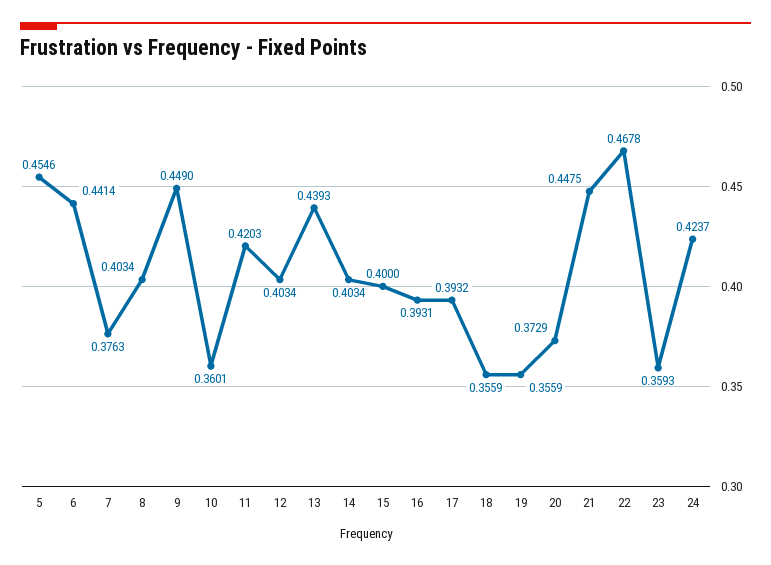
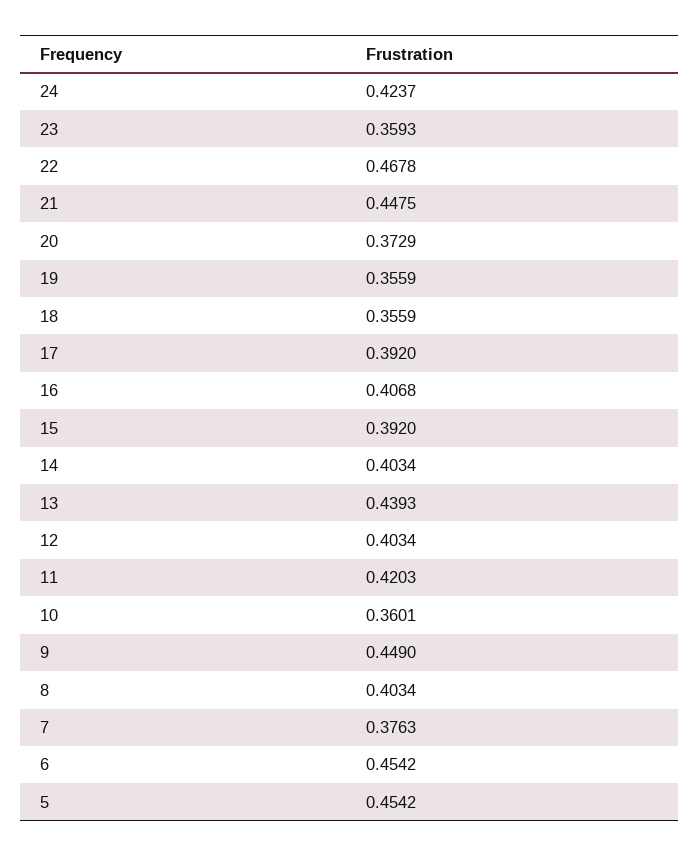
  {
-   "5": 0.4546,
+   "5": 0.4542,
-   "6": 0.4414,
+   "6": 0.4542,
    "7": 0.3763,
    "8": 0.4034,
    "9": 0.449,
    "10": 0.3601,
    "11": 0.4203,
    "12": 0.4034,
    "13": 0.4393,
    "14": 0.4034,
-   "15": 0.4,
+   "15": 0.392,
-   "16": 0.3931,
+   "16": 0.4068,
-   "17": 0.3932,
+   "17": 0.392,
    "18": 0.3559,
    "19": 0.3559,
    "20": 0.3729,
    "21": 0.4475,
    "22": 0.4678,
    "23": 0.3593,
    "24": 0.4237
  }

